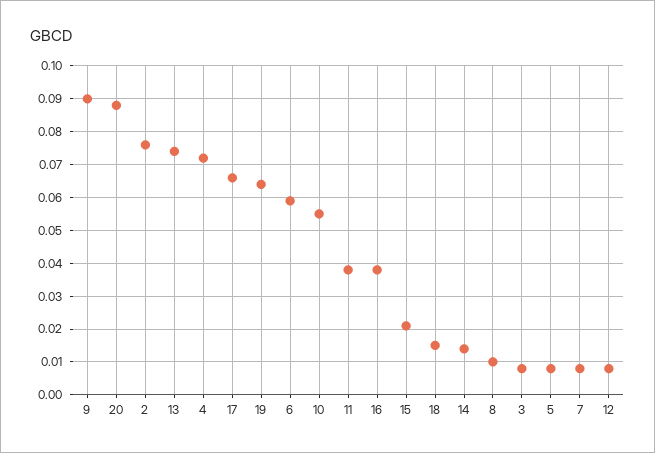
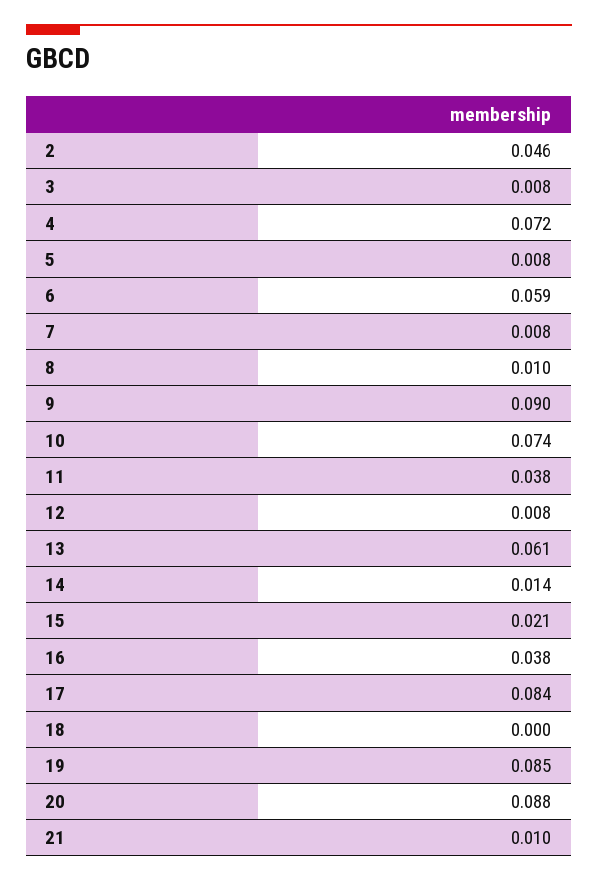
  {
    "9": 0.09,
    "20": 0.088,
-   "2": 0.075,
+   "2": 0.046,
-   "13": 0.075,
+   "13": 0.061,
    "4": 0.072,
-   "17": 0.065,
+   "17": 0.084,
-   "19": 0.065,
+   "19": 0.085,
    "6": 0.059,
-   "10": 0.055,
+   "10": 0.074,
    "11": 0.038,
    "16": 0.038,
    "15": 0.021,
-   "18": 0.015,
+   "18": 0,
    "14": 0.014,
    "8": 0.01,
    "3": 0.008,
    "5": 0.008,
    "7": 0.008,
-   "12": 0.008
+   "12": 0.008,
+   "21": 0.01
  }

